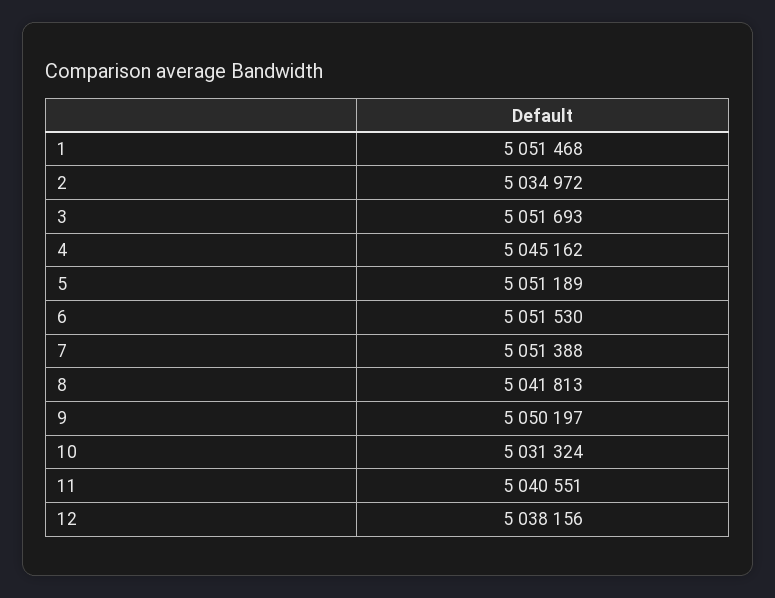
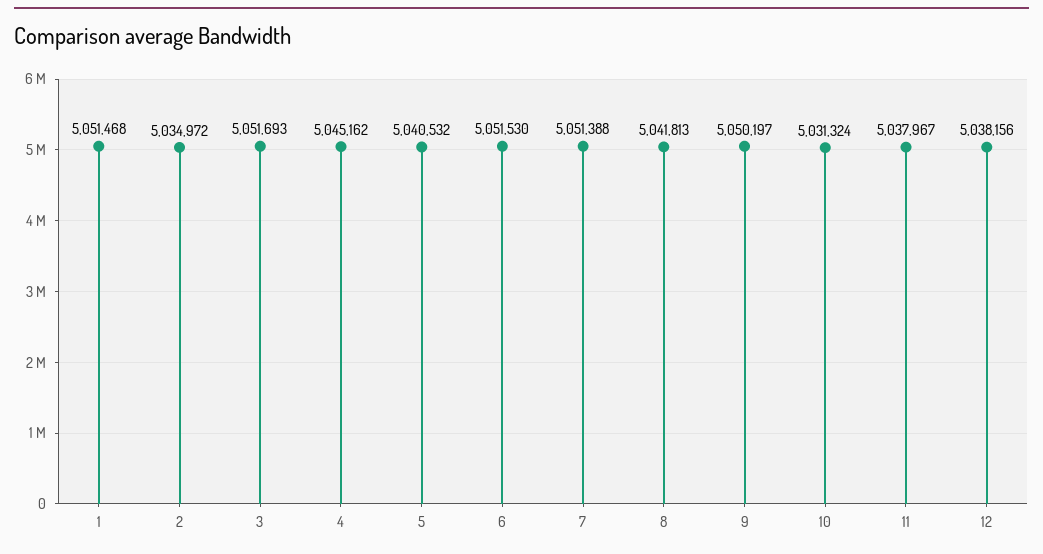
  {
    "1": 5051468,
    "2": 5034972,
    "3": 5051693,
    "4": 5045162,
-   "5": 5051189,
+   "5": 5040532,
    "6": 5051530,
    "7": 5051388,
    "8": 5041813,
    "9": 5050197,
    "10": 5031324,
-   "11": 5040551,
+   "11": 5037967,
    "12": 5038156
  }

